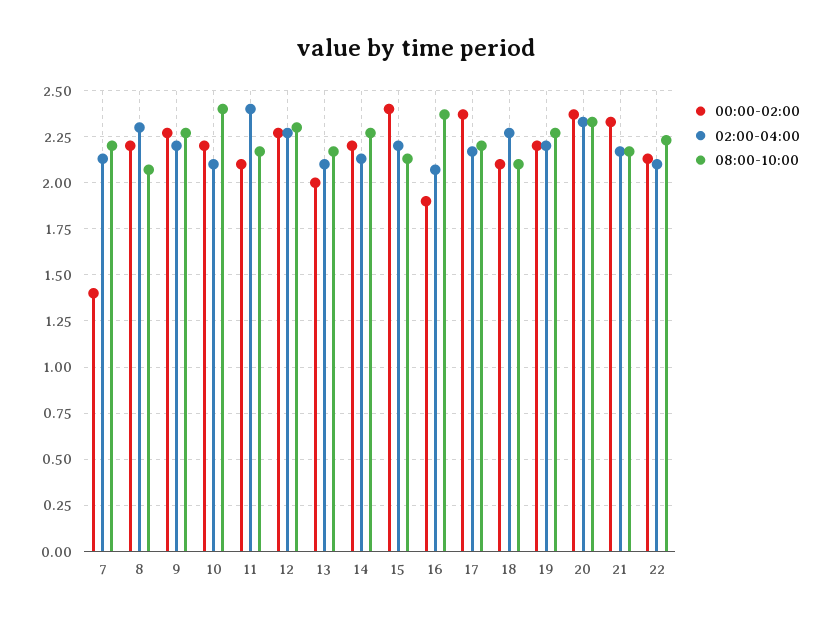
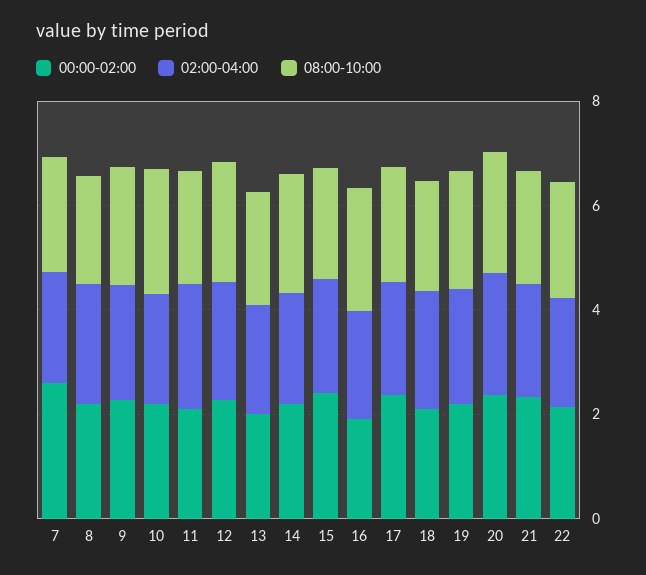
  {
    "00:00-02:00": {
-     "7": 1.4,
+     "7": 2.5,
      "8": 2.2,
      "9": 2.25,
      "10": 2.2,
      "11": 2.1,
      "12": 2.25,
      "13": 2,
      "14": 2.2,
      "15": 2.4,
      "16": 1.9,
      "17": 2.35,
      "18": 2.1,
      "19": 2.2,
      "20": 2.35,
      "21": 2.35,
      "22": 2.15
    },
    "02:00-04:00": {
      "7": 2.15,
      "8": 2.3,
      "9": 2.2,
      "10": 2.1,
      "11": 2.4,
      "12": 2.25,
      "13": 2.1,
      "14": 2.15,
      "15": 2.2,
      "16": 2.05,
      "17": 2.15,
      "18": 2.25,
      "19": 2.2,
      "20": 2.35,
      "21": 2.15,
      "22": 2.1
    },
    "08:00-10:00": {
      "7": 2.2,
      "8": 2.05,
      "9": 2.25,
      "10": 2.4,
      "11": 2.15,
      "12": 2.3,
      "13": 2.15,
      "14": 2.25,
      "15": 2.15,
      "16": 2.35,
      "17": 2.2,
      "18": 2.1,
      "19": 2.25,
      "20": 2.35,
      "21": 2.15,
      "22": 2.25
    }
  }

